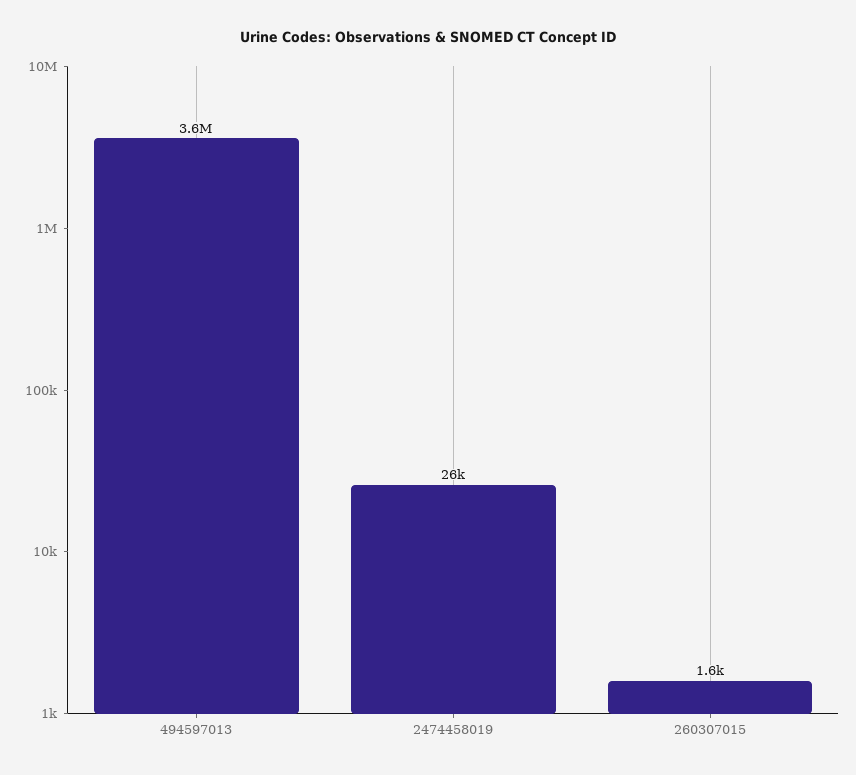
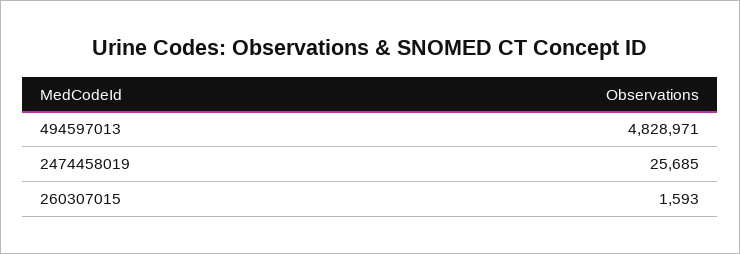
  {
-   "494597013": 3600000,
+   "494597013": 4828971,
    "2474458019": 25685,
    "260307015": 1593
  }

